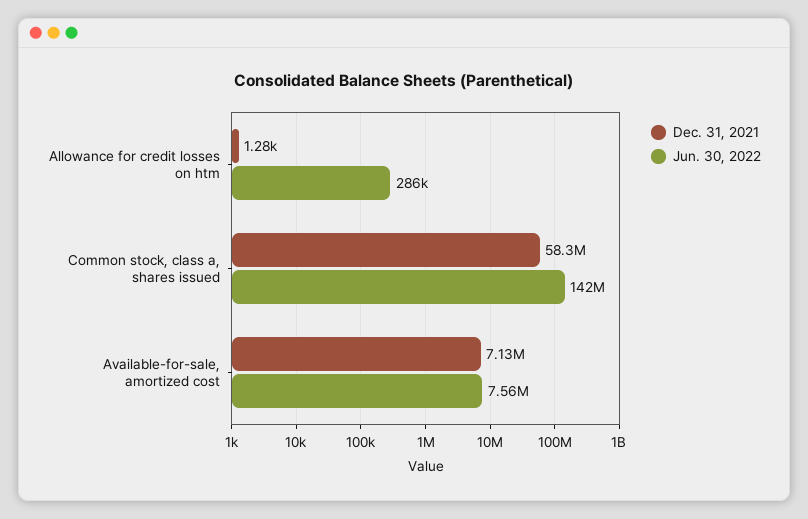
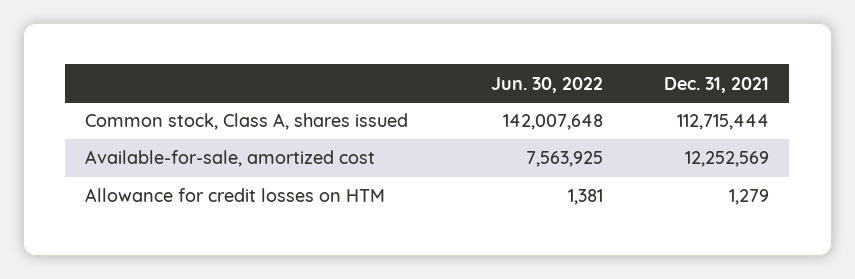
  {
    "Dec. 31, 2021": {
      "Allowance for credit losses on htm": 1279,
-     "Common stock, class a, shares issued": 58300000,
+     "Common stock, class a, shares issued": 112715444,
-     "Available-for-sale, amortized cost": 7130000
+     "Available-for-sale, amortized cost": 12252569
    },
    "Jun. 30, 2022": {
-     "Allowance for credit losses on htm": 286000,
+     "Allowance for credit losses on htm": 1381,
      "Common stock, class a, shares issued": 142007648,
      "Available-for-sale, amortized cost": 7563925
    }
  }

